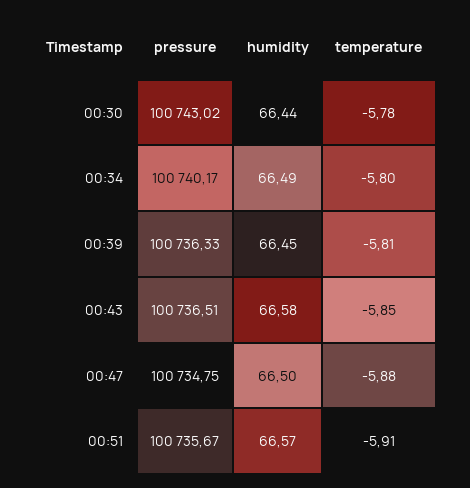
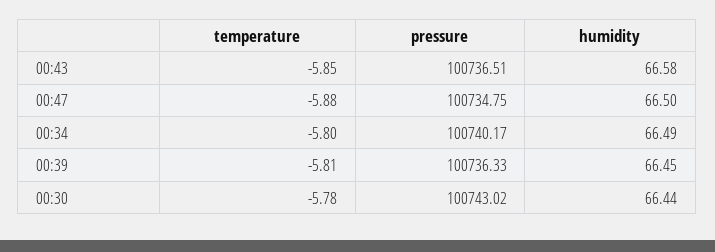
  {
    "pressure": {
      "00:30": 100743.02,
      "00:34": 100740.17,
      "00:39": 100736.33,
      "00:43": 100736.51,
-     "00:47": 100734.75,
+     "00:47": 100734.75
-     "00:51": 100735.67
    },
    "humidity": {
      "00:30": 66.44,
      "00:34": 66.49,
      "00:39": 66.45,
      "00:43": 66.58,
-     "00:47": 66.5,
+     "00:47": 66.5
-     "00:51": 66.57
    },
    "temperature": {
      "00:30": -5.78,
      "00:34": -5.8,
      "00:39": -5.81,
      "00:43": -5.85,
-     "00:47": -5.88,
+     "00:47": -5.88
-     "00:51": -5.91
    }
  }

